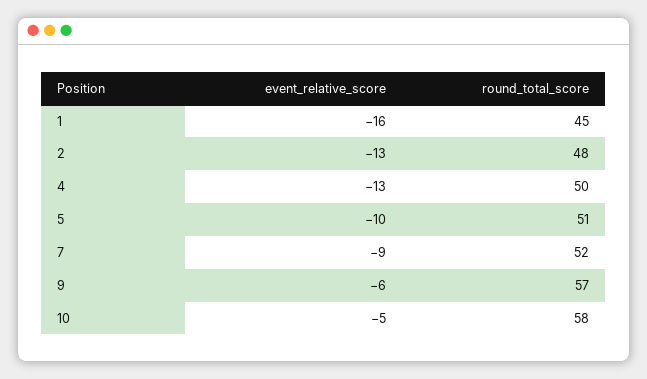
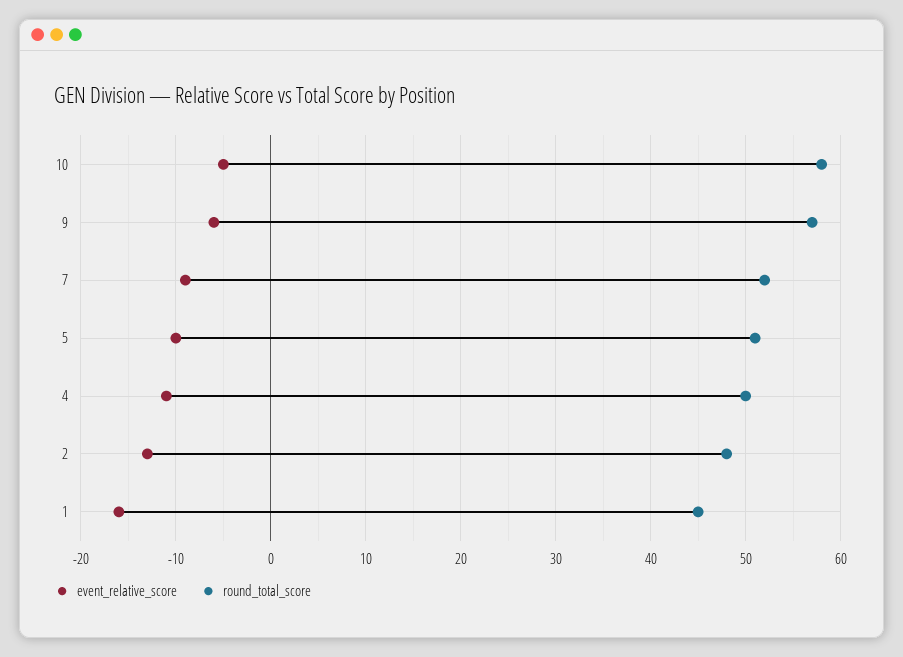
  {
    "event_relative_score": {
      "1": -16,
      "2": -13,
-     "4": -13,
+     "4": -11,
      "5": -10,
      "7": -9,
      "9": -6,
      "10": -5
    },
    "round_total_score": {
      "1": 45,
      "2": 48,
      "4": 50,
      "5": 51,
      "7": 52,
      "9": 57,
      "10": 58
    }
  }

